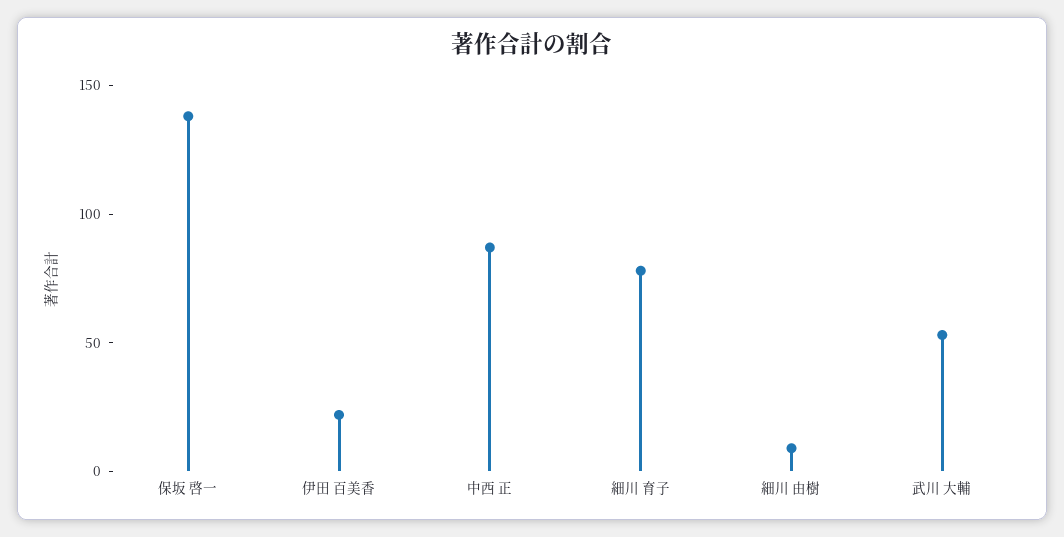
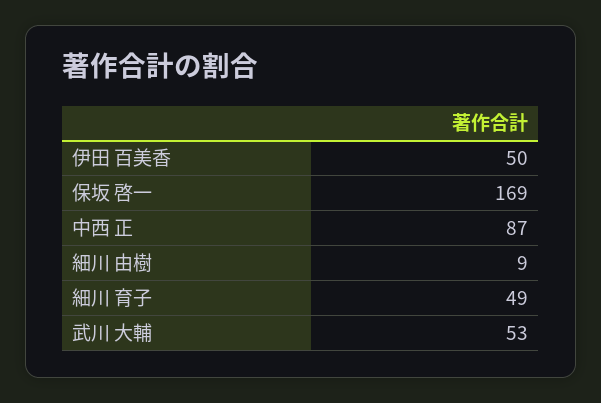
  {
-   "保坂 啓一": 140,
+   "保坂 啓一": 169,
-   "伊田 百美香": 20,
+   "伊田 百美香": 50,
    "中西 正": 87,
-   "細川 育子": 80,
+   "細川 育子": 49,
    "細川 由樹": 9,
    "武川 大輔": 53
  }

